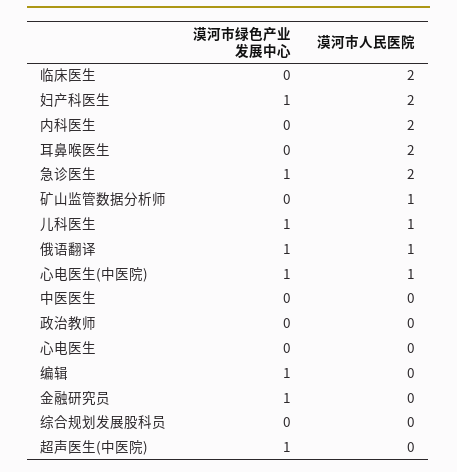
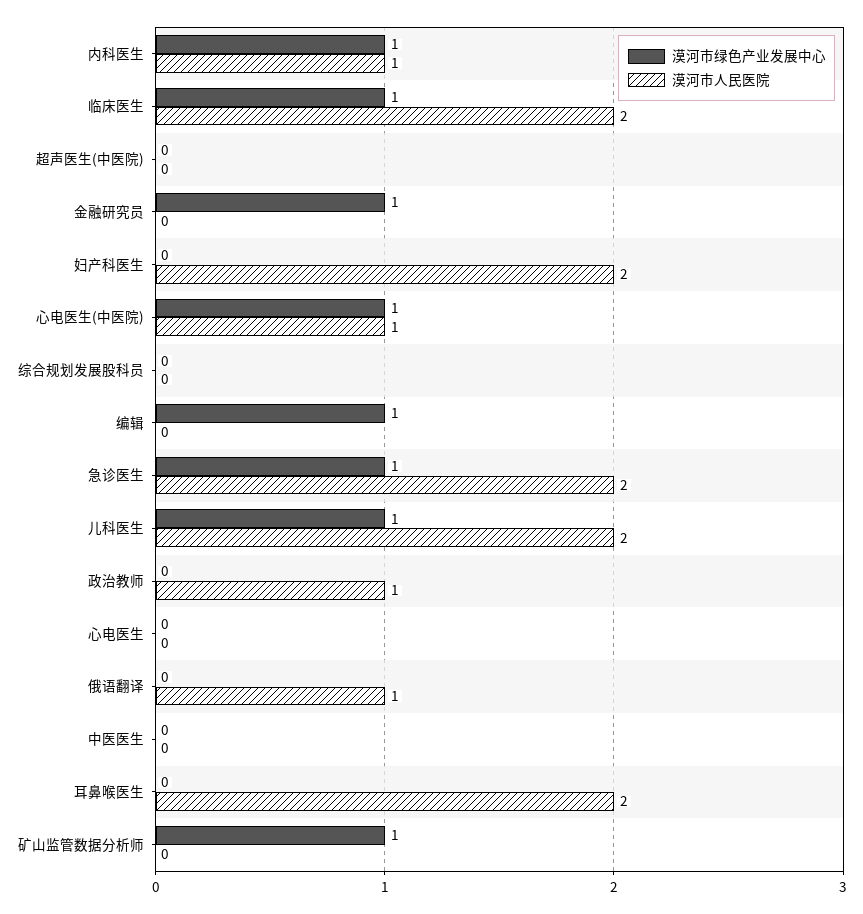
  {
    "漠河市绿色产业发展中心": {
-     "临床医生": 0,
+     "临床医生": 1,
-     "妇产科医生": 1,
+     "妇产科医生": 0,
-     "内科医生": 0,
+     "内科医生": 1,
      "耳鼻喉医生": 0,
      "急诊医生": 1,
-     "矿山监管数据分析师": 0,
+     "矿山监管数据分析师": 1,
      "儿科医生": 1,
-     "俄语翻译": 1,
+     "俄语翻译": 0,
      "心电医生(中医院)": 1,
      "中医医生": 0,
      "政治教师": 0,
      "心电医生": 0,
      "编辑": 1,
      "金融研究员": 1,
      "综合规划发展股科员": 0,
-     "超声医生(中医院)": 1
+     "超声医生(中医院)": 0
    },
    "漠河市人民医院": {
      "临床医生": 2,
      "妇产科医生": 2,
-     "内科医生": 2,
+     "内科医生": 1,
      "耳鼻喉医生": 2,
      "急诊医生": 2,
-     "矿山监管数据分析师": 1,
+     "矿山监管数据分析师": 0,
-     "儿科医生": 1,
+     "儿科医生": 2,
      "俄语翻译": 1,
      "心电医生(中医院)": 1,
      "中医医生": 0,
-     "政治教师": 0,
+     "政治教师": 1,
      "心电医生": 0,
      "编辑": 0,
      "金融研究员": 0,
      "综合规划发展股科员": 0,
      "超声医生(中医院)": 0
    }
  }

